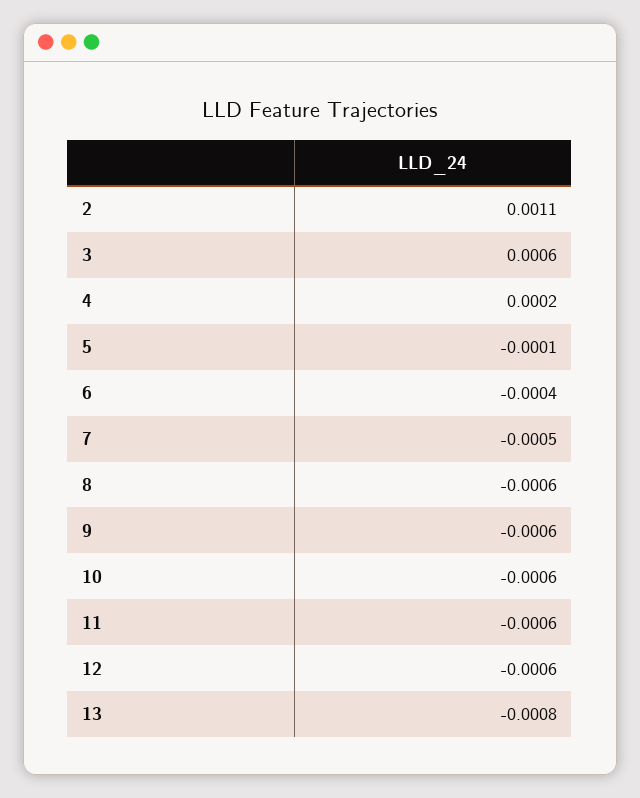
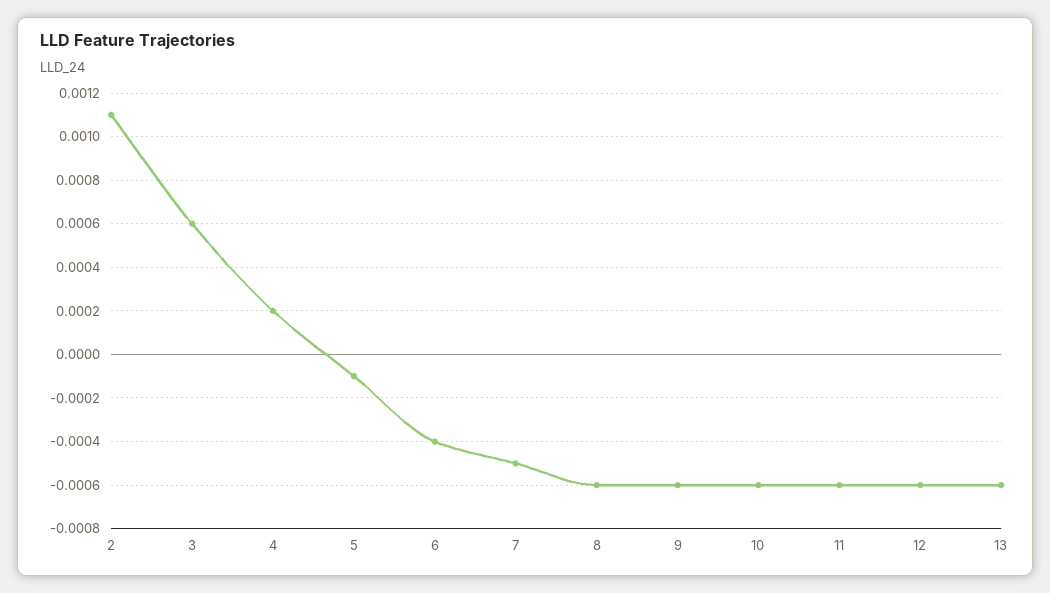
  {
    "2": 0.0011,
    "3": 0.0006,
    "4": 0.0002,
    "5": -0.0001,
    "6": -0.0004,
    "7": -0.0005,
    "8": -0.0006,
    "9": -0.0006,
    "10": -0.0006,
    "11": -0.0006,
    "12": -0.0006,
-   "13": -0.0008
+   "13": -0.0006
  }

